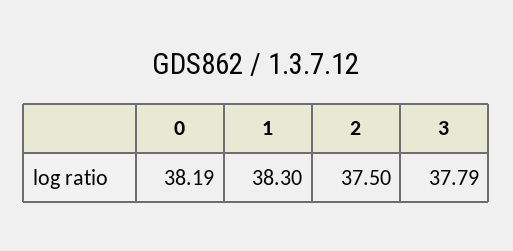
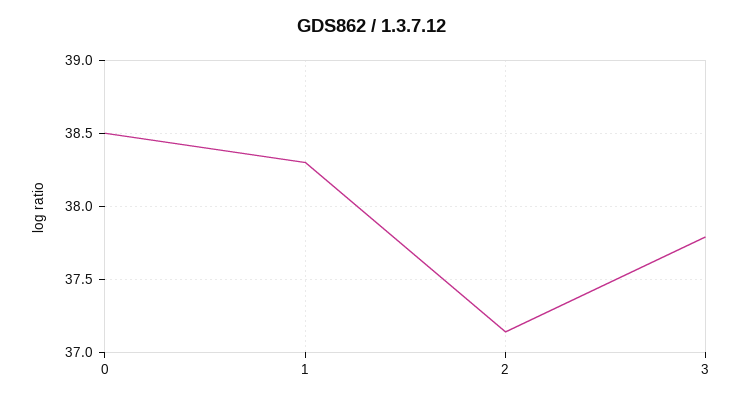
  {
-   "0": 38.19,
+   "0": 38.5,
    "1": 38.3,
-   "2": 37.5,
+   "2": 37.15,
    "3": 37.79
  }

